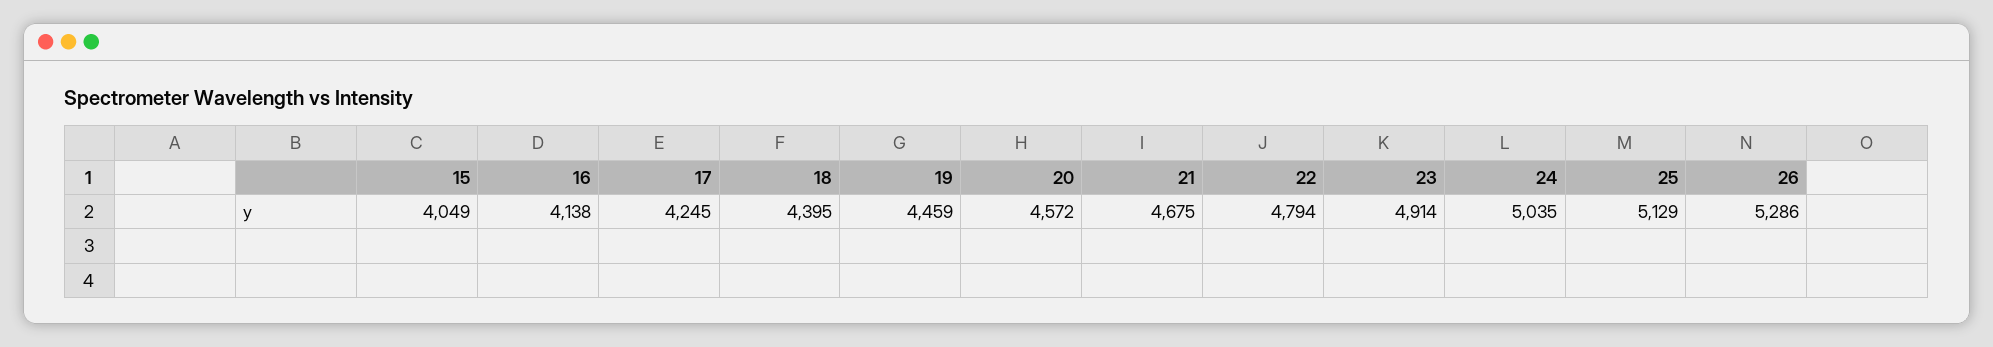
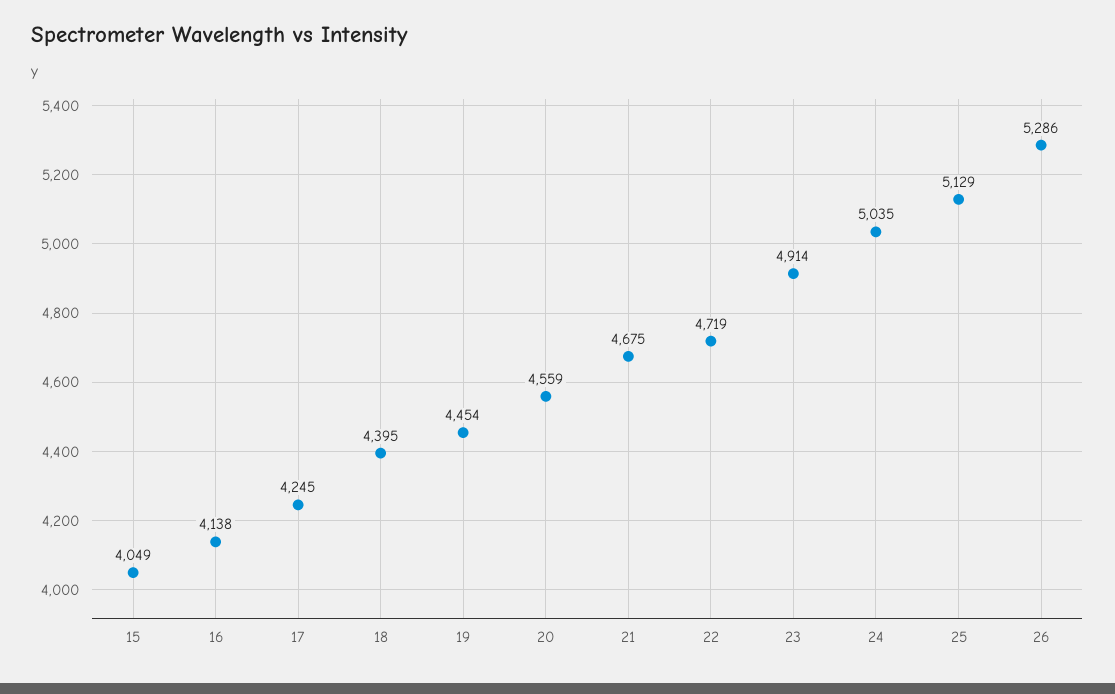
  {
    "15": 4049,
    "16": 4138,
    "17": 4245,
    "18": 4395,
-   "19": 4459,
+   "19": 4454,
-   "20": 4572,
+   "20": 4559,
    "21": 4675,
-   "22": 4794,
+   "22": 4719,
    "23": 4914,
    "24": 5035,
    "25": 5129,
    "26": 5286
  }

